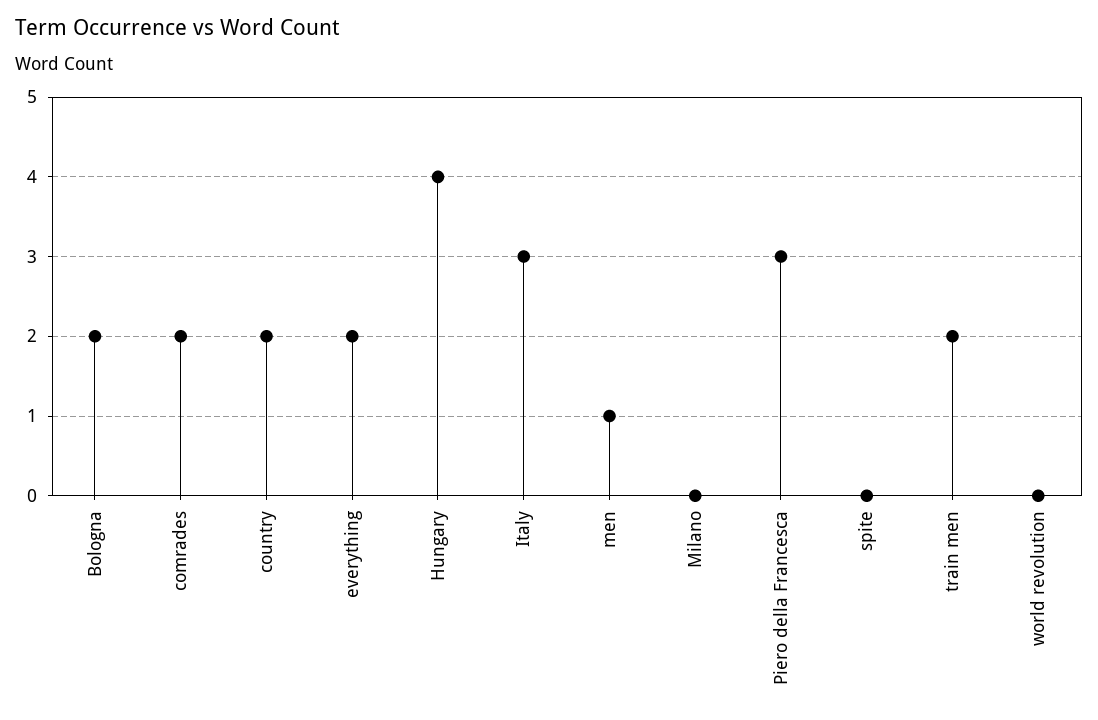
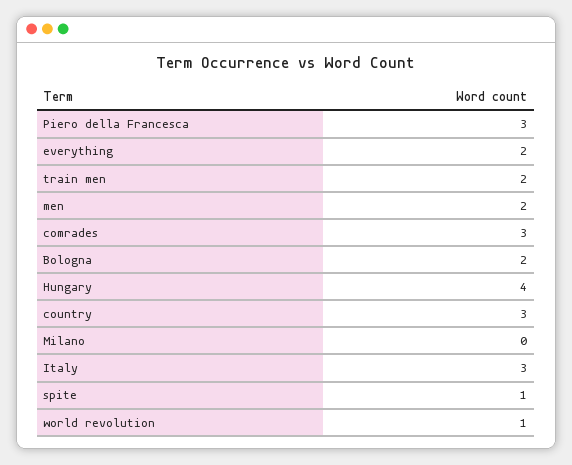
  {
    "Bologna": 2,
-   "comrades": 2,
+   "comrades": 3,
-   "country": 2,
+   "country": 3,
    "everything": 2,
    "Hungary": 4,
    "Italy": 3,
-   "men": 1,
+   "men": 2,
    "Milano": 0,
    "Piero della Francesca": 3,
-   "spite": 0,
+   "spite": 1,
    "train men": 2,
-   "world revolution": 0
+   "world revolution": 1
  }

